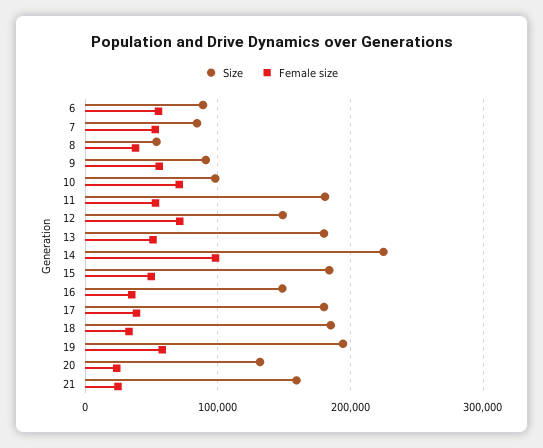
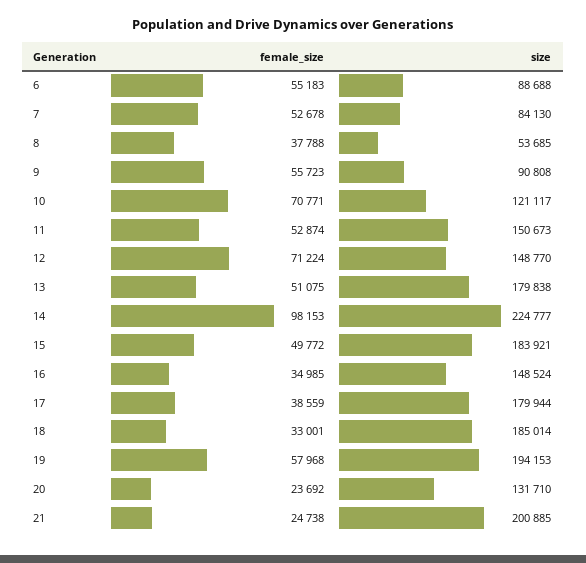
  {
    "Size": {
      "6": 88688,
      "7": 84130,
      "8": 53685,
      "9": 90808,
-     "10": 100000,
+     "10": 121117,
-     "11": 180000,
+     "11": 150673,
      "12": 148770,
      "13": 179838,
      "14": 224777,
      "15": 183921,
      "16": 148524,
      "17": 179944,
      "18": 185014,
      "19": 194153,
      "20": 131710,
-     "21": 160000
+     "21": 200885
    },
    "Female size": {
      "6": 55183,
      "7": 52678,
      "8": 37788,
      "9": 55723,
      "10": 70771,
      "11": 52874,
      "12": 71224,
      "13": 51075,
      "14": 98153,
      "15": 49772,
      "16": 34985,
      "17": 38559,
      "18": 33001,
      "19": 57968,
      "20": 23692,
      "21": 24738
    }
  }

